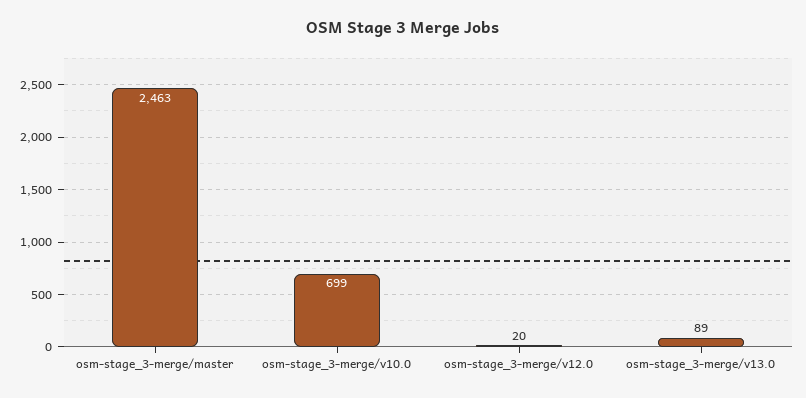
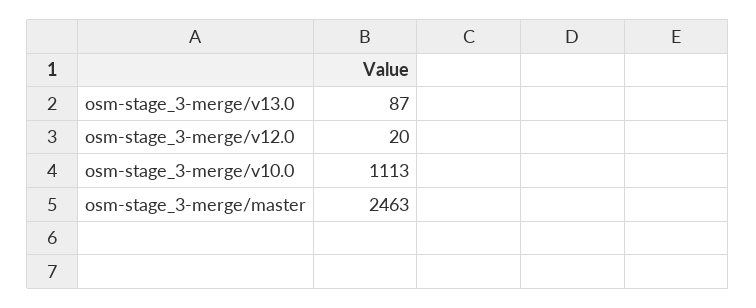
  {
    "osm-stage_3-merge/master": 2463,
-   "osm-stage_3-merge/v10.0": 699,
+   "osm-stage_3-merge/v10.0": 1113,
    "osm-stage_3-merge/v12.0": 20,
-   "osm-stage_3-merge/v13.0": 89
+   "osm-stage_3-merge/v13.0": 87
  }

